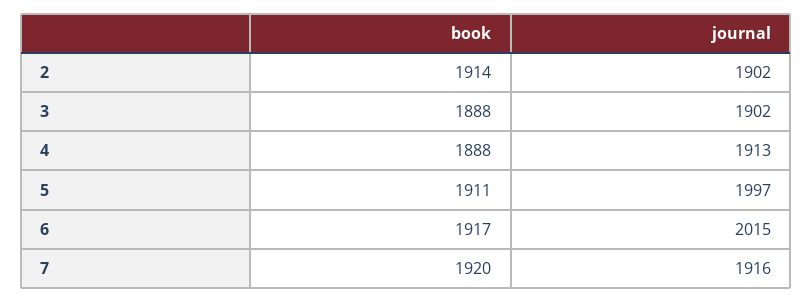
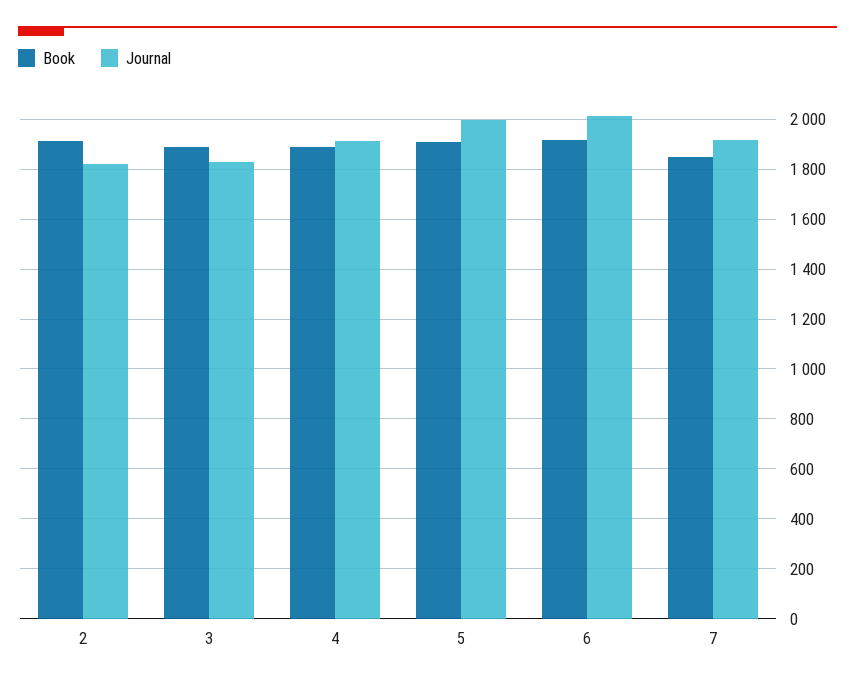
  {
    "book": {
      "2": 1914,
      "3": 1888,
      "4": 1888,
      "5": 1911,
      "6": 1917,
-     "7": 1920
+     "7": 1850
    },
    "journal": {
-     "2": 1902,
+     "2": 1825,
-     "3": 1902,
+     "3": 1825,
      "4": 1913,
      "5": 1997,
      "6": 2015,
      "7": 1916
    }
  }

